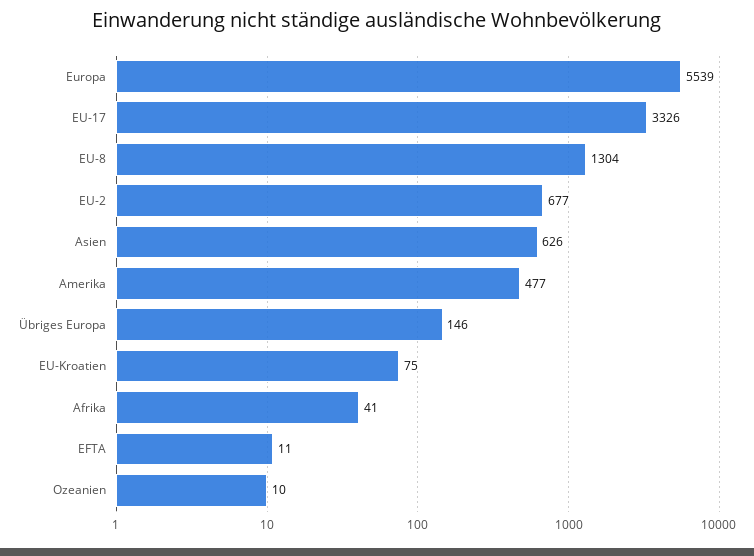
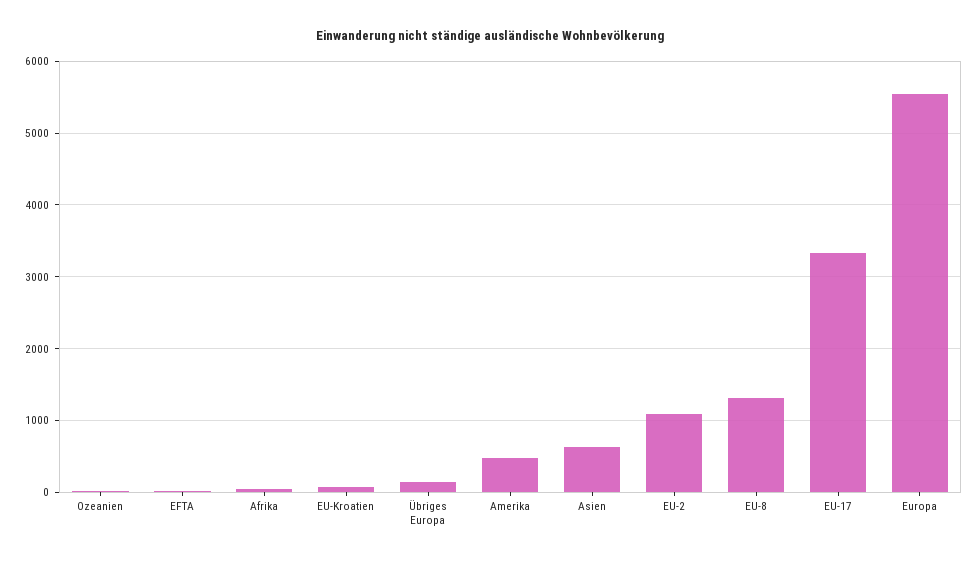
  {
    "Europa": 5539,
    "EU-17": 3326,
    "EU-8": 1304,
-   "EU-2": 677,
+   "EU-2": 1100,
    "Asien": 626,
    "Amerika": 477,
    "Übriges Europa": 146,
    "EU-Kroatien": 75,
    "Afrika": 41,
    "EFTA": 11,
    "Ozeanien": 10
  }

